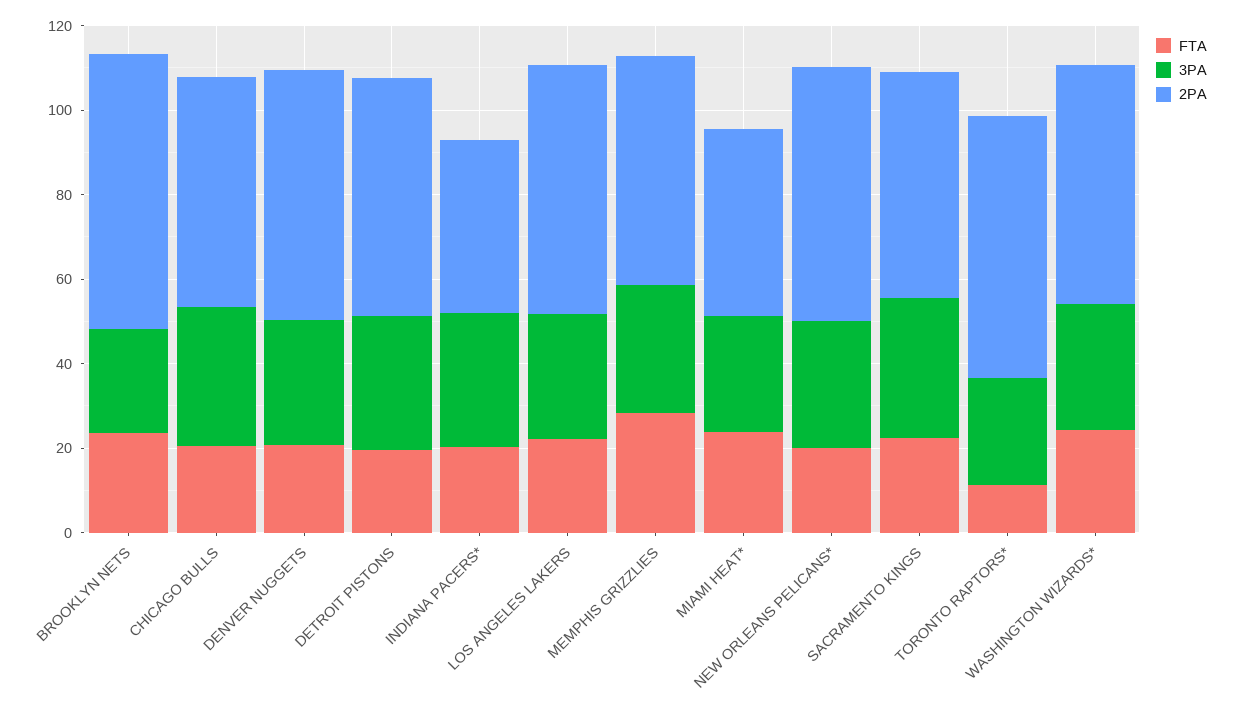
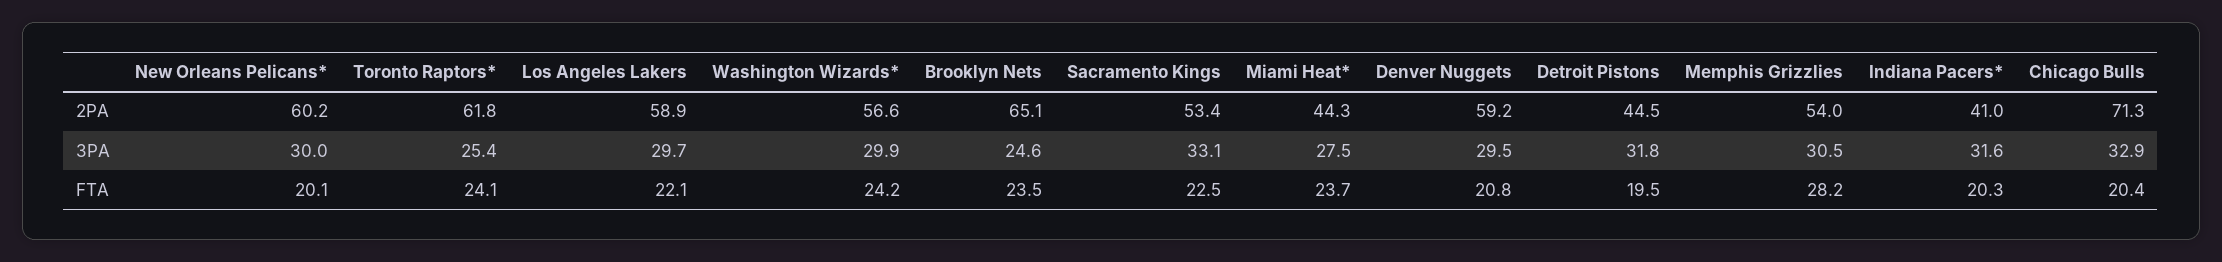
  {
    "FTA": {
      "BROOKLYN NETS": 23.5,
      "CHICAGO BULLS": 20.4,
      "DENVER NUGGETS": 20.8,
      "DETROIT PISTONS": 19.5,
      "INDIANA PACERS*": 20.3,
      "LOS ANGELES LAKERS": 22.1,
      "MEMPHIS GRIZZLIES": 28.2,
      "MIAMI HEAT*": 23.7,
      "NEW ORLEANS PELICANS*": 20.1,
      "SACRAMENTO KINGS": 22.5,
-     "TORONTO RAPTORS*": 10,
+     "TORONTO RAPTORS*": 24.1,
      "WASHINGTON WIZARDS*": 24.2
    },
    "3PA": {
      "BROOKLYN NETS": 24.6,
      "CHICAGO BULLS": 32.9,
      "DENVER NUGGETS": 29.5,
      "DETROIT PISTONS": 31.8,
      "INDIANA PACERS*": 31.6,
      "LOS ANGELES LAKERS": 29.7,
      "MEMPHIS GRIZZLIES": 30.5,
      "MIAMI HEAT*": 27.5,
      "NEW ORLEANS PELICANS*": 30,
      "SACRAMENTO KINGS": 33.1,
      "TORONTO RAPTORS*": 25.4,
      "WASHINGTON WIZARDS*": 29.9
    },
    "2PA": {
      "BROOKLYN NETS": 65.1,
-     "CHICAGO BULLS": 55,
+     "CHICAGO BULLS": 71.3,
      "DENVER NUGGETS": 59.2,
-     "DETROIT PISTONS": 55,
+     "DETROIT PISTONS": 44.5,
      "INDIANA PACERS*": 41,
      "LOS ANGELES LAKERS": 58.9,
      "MEMPHIS GRIZZLIES": 54,
      "MIAMI HEAT*": 44.3,
      "NEW ORLEANS PELICANS*": 60.2,
      "SACRAMENTO KINGS": 53.4,
      "TORONTO RAPTORS*": 61.8,
      "WASHINGTON WIZARDS*": 56.6
    }
  }

